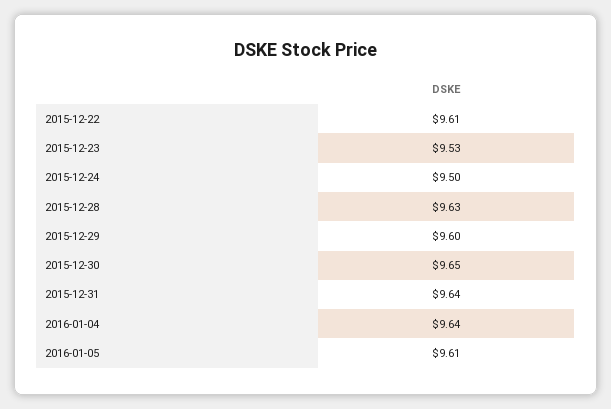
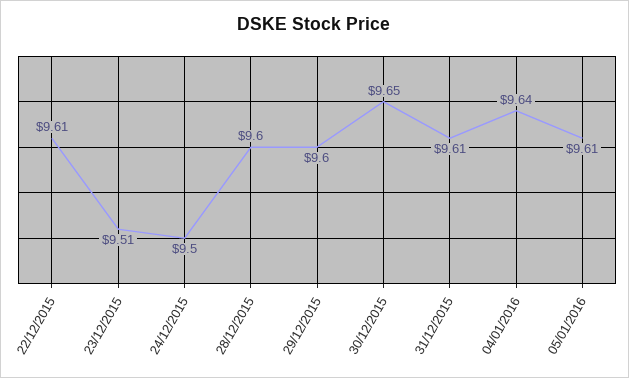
  {
    "2015-12-22": 9.61,
-   "2015-12-23": 9.53,
+   "2015-12-23": 9.51,
    "2015-12-24": 9.5,
-   "2015-12-28": 9.63,
+   "2015-12-28": 9.6,
    "2015-12-29": 9.6,
    "2015-12-30": 9.65,
-   "2015-12-31": 9.64,
+   "2015-12-31": 9.61,
    "2016-01-04": 9.64,
    "2016-01-05": 9.61
  }

